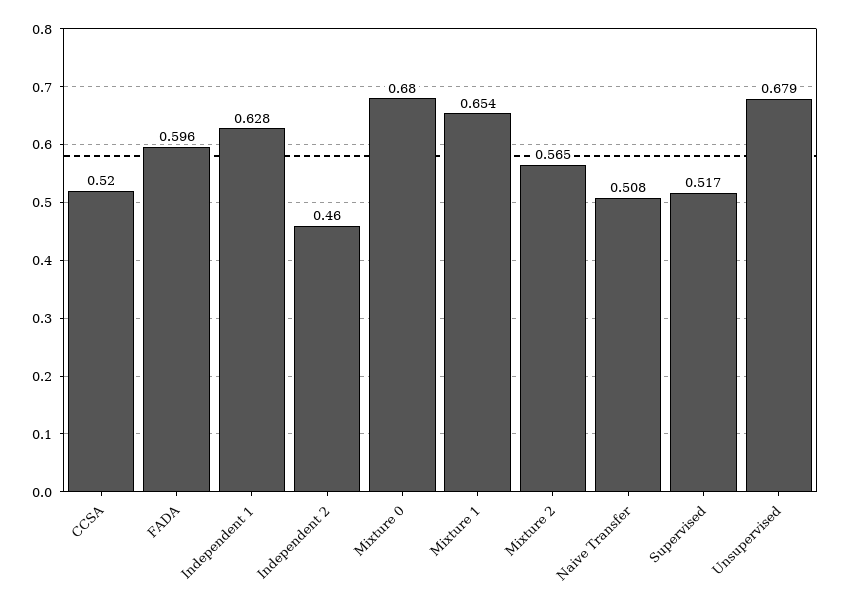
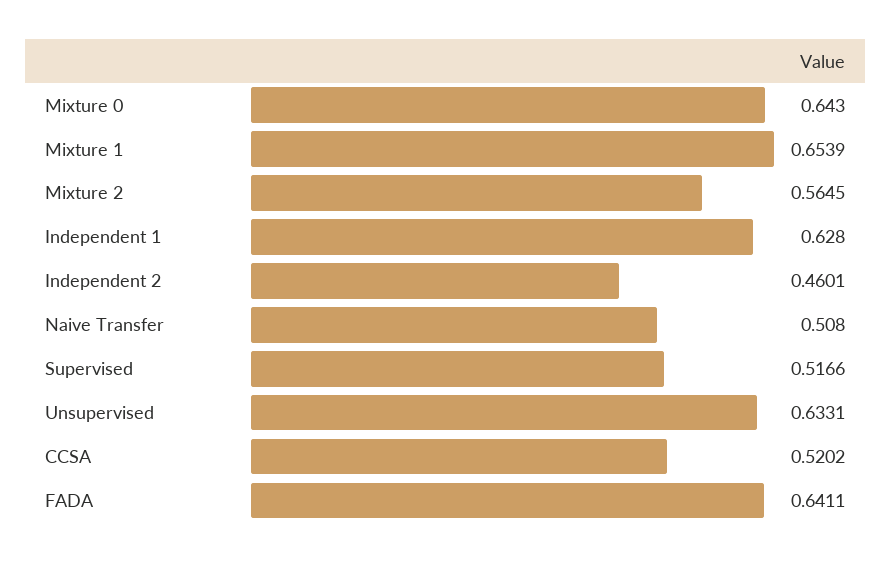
  {
    "CCSA": 0.5202,
-   "FADA": 0.596,
+   "FADA": 0.6411,
    "Independent 1": 0.628,
    "Independent 2": 0.4601,
-   "Mixture 0": 0.68,
+   "Mixture 0": 0.643,
    "Mixture 1": 0.6539,
    "Mixture 2": 0.5645,
    "Naive Transfer": 0.508,
    "Supervised": 0.5166,
-   "Unsupervised": 0.679
+   "Unsupervised": 0.6331
  }

